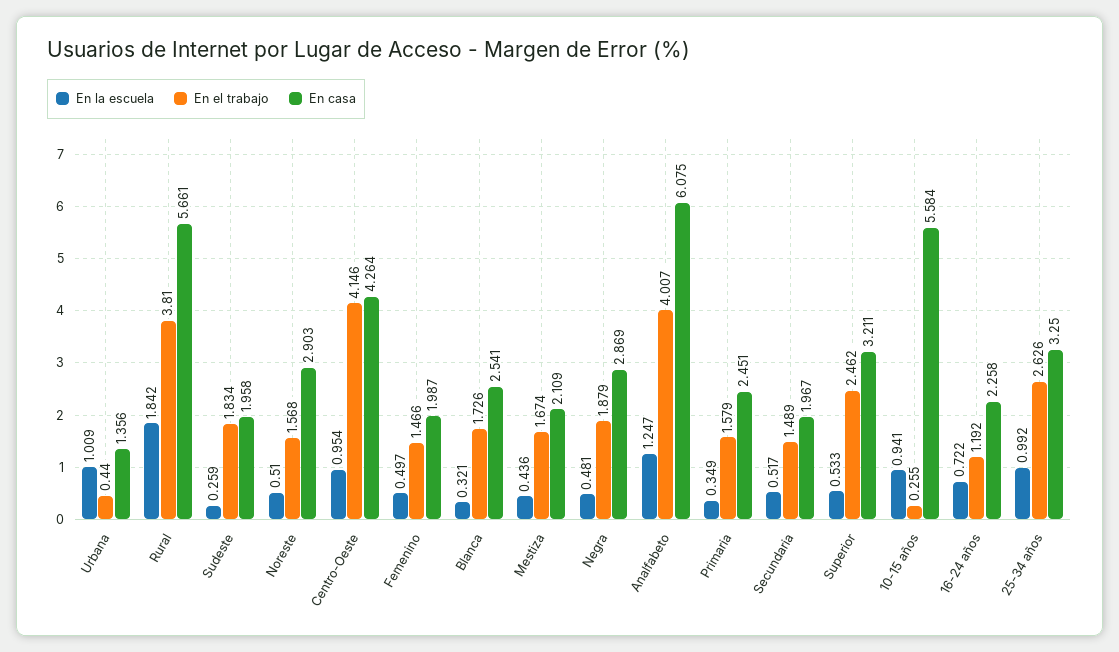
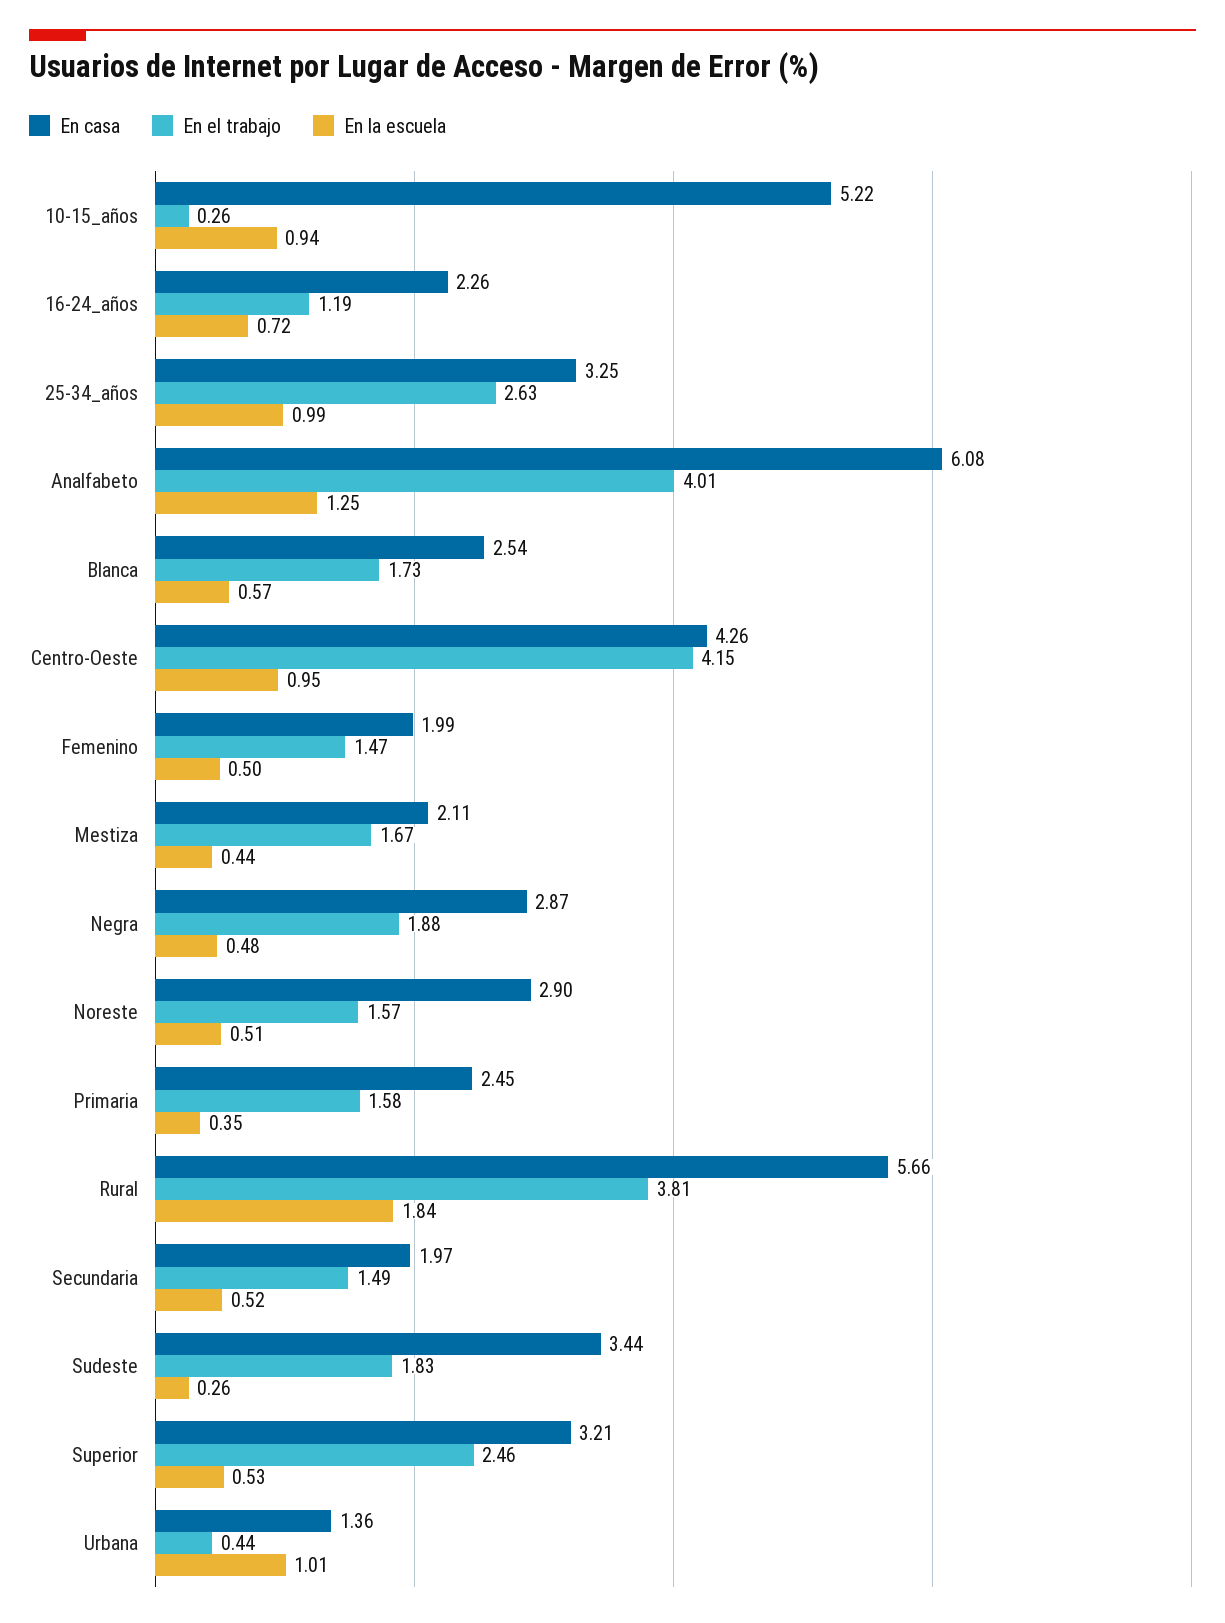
  {
    "En la escuela": {
      "Urbana": 1.009,
      "Rural": 1.842,
      "Sudeste": 0.259,
      "Noreste": 0.51,
      "Centro-Oeste": 0.954,
      "Femenino": 0.497,
-     "Blanca": 0.321,
+     "Blanca": 0.57,
      "Mestiza": 0.436,
      "Negra": 0.481,
      "Analfabeto": 1.247,
      "Primaria": 0.349,
      "Secundaria": 0.517,
      "Superior": 0.533,
      "10-15 años": 0.941,
      "16-24 años": 0.722,
      "25-34 años": 0.992
    },
    "En el trabajo": {
      "Urbana": 0.44,
      "Rural": 3.81,
      "Sudeste": 1.834,
      "Noreste": 1.568,
      "Centro-Oeste": 4.146,
      "Femenino": 1.466,
      "Blanca": 1.726,
      "Mestiza": 1.674,
      "Negra": 1.879,
      "Analfabeto": 4.007,
      "Primaria": 1.579,
      "Secundaria": 1.489,
      "Superior": 2.462,
      "10-15 años": 0.255,
      "16-24 años": 1.192,
      "25-34 años": 2.626
    },
    "En casa": {
      "Urbana": 1.356,
      "Rural": 5.661,
-     "Sudeste": 1.958,
+     "Sudeste": 3.44,
      "Noreste": 2.903,
      "Centro-Oeste": 4.264,
      "Femenino": 1.987,
      "Blanca": 2.541,
      "Mestiza": 2.109,
      "Negra": 2.869,
      "Analfabeto": 6.075,
      "Primaria": 2.451,
      "Secundaria": 1.967,
      "Superior": 3.211,
-     "10-15 años": 5.584,
+     "10-15 años": 5.22,
      "16-24 años": 2.258,
      "25-34 años": 3.25
    }
  }

